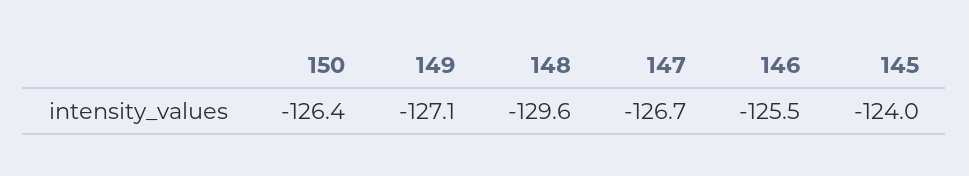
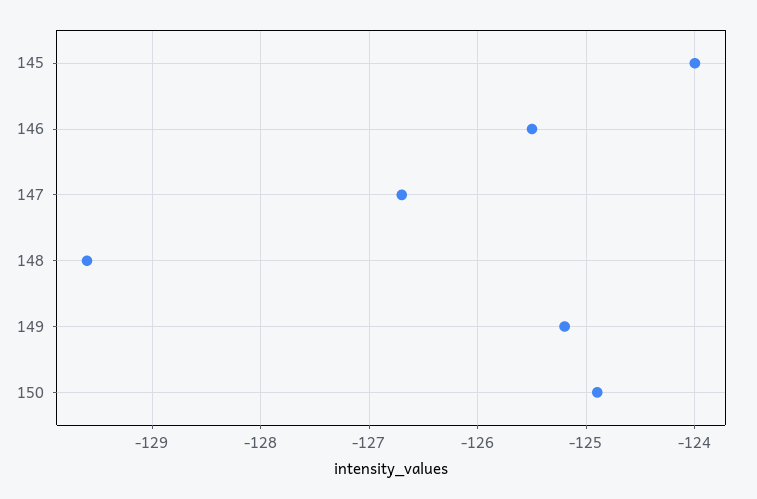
  {
-   "150": -126.4,
+   "150": -124.9,
-   "149": -127.1,
+   "149": -125.2,
    "148": -129.6,
    "147": -126.7,
    "146": -125.5,
    "145": -124
  }

